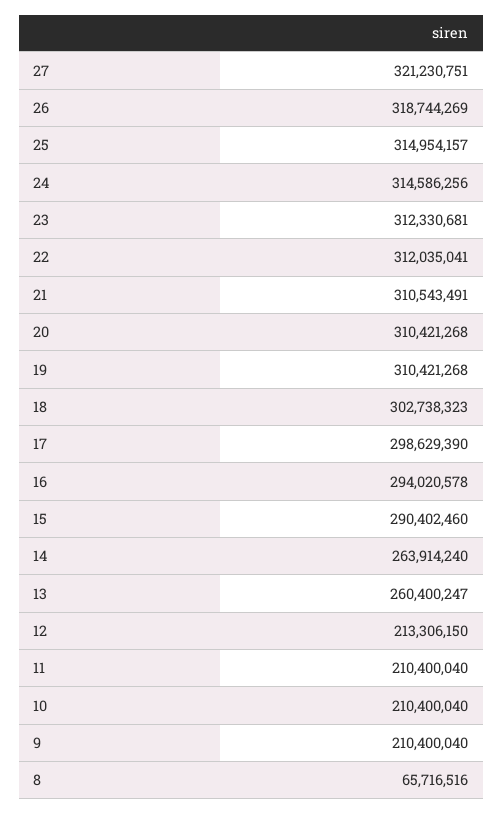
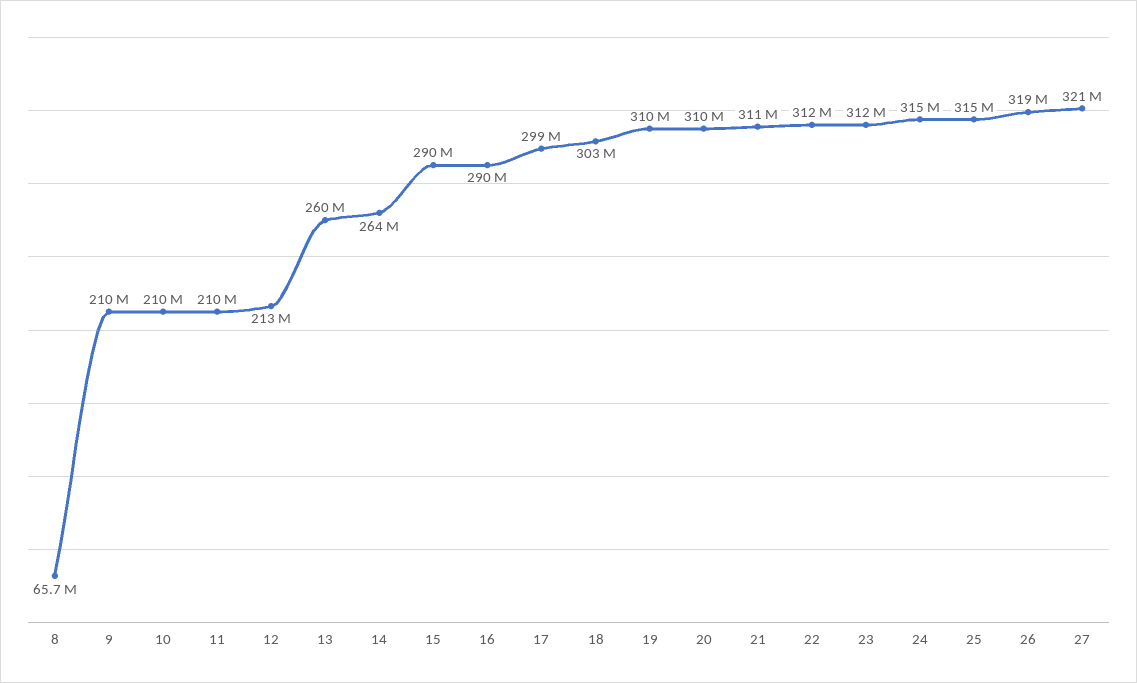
  {
    "27": 321230751,
    "26": 318744269,
    "25": 314954157,
    "24": 314586256,
    "23": 312330681,
    "22": 312035041,
    "21": 310543491,
    "20": 310421268,
    "19": 310421268,
    "18": 302738323,
    "17": 298629390,
-   "16": 294020578,
+   "16": 290000000,
    "15": 290402460,
    "14": 263914240,
    "13": 260400247,
    "12": 213306150,
    "11": 210400040,
    "10": 210400040,
    "9": 210400040,
    "8": 65716516
  }

